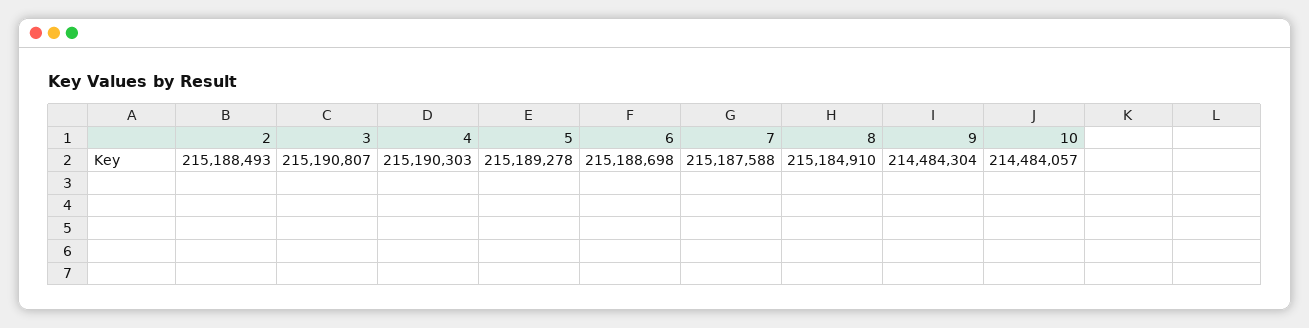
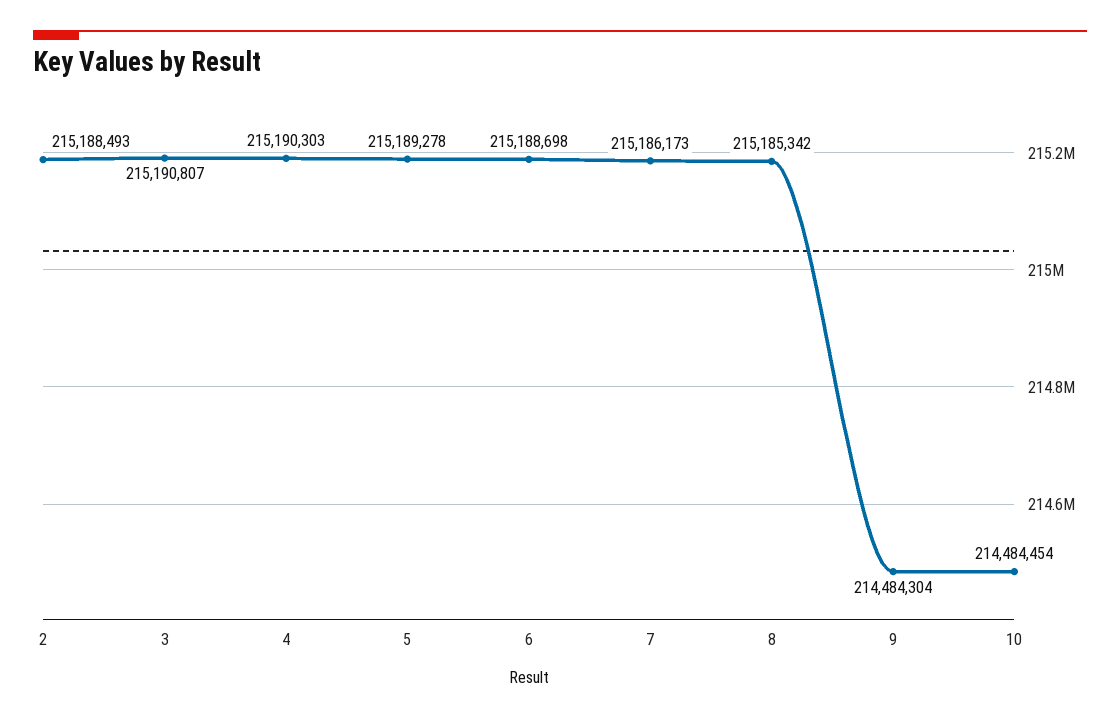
  {
    "2": 215188493,
    "3": 215190807,
    "4": 215190303,
    "5": 215189278,
    "6": 215188698,
-   "7": 215187588,
+   "7": 215186173,
-   "8": 215184910,
+   "8": 215185342,
    "9": 214484304,
-   "10": 214484057
+   "10": 214484454
  }

